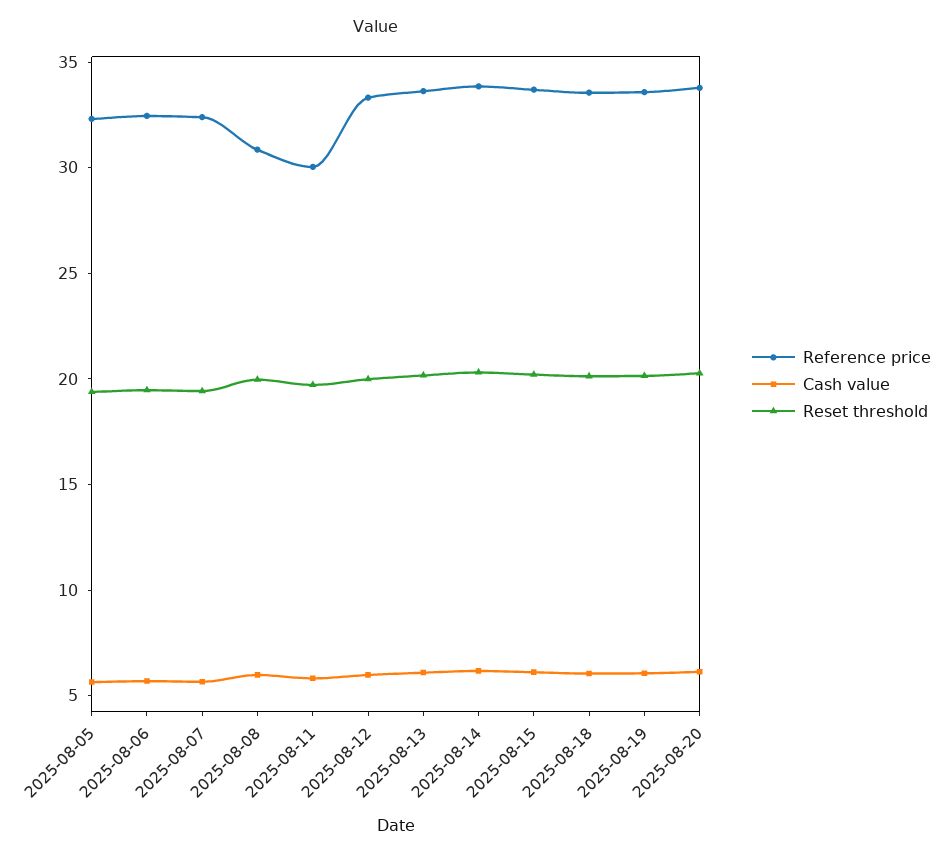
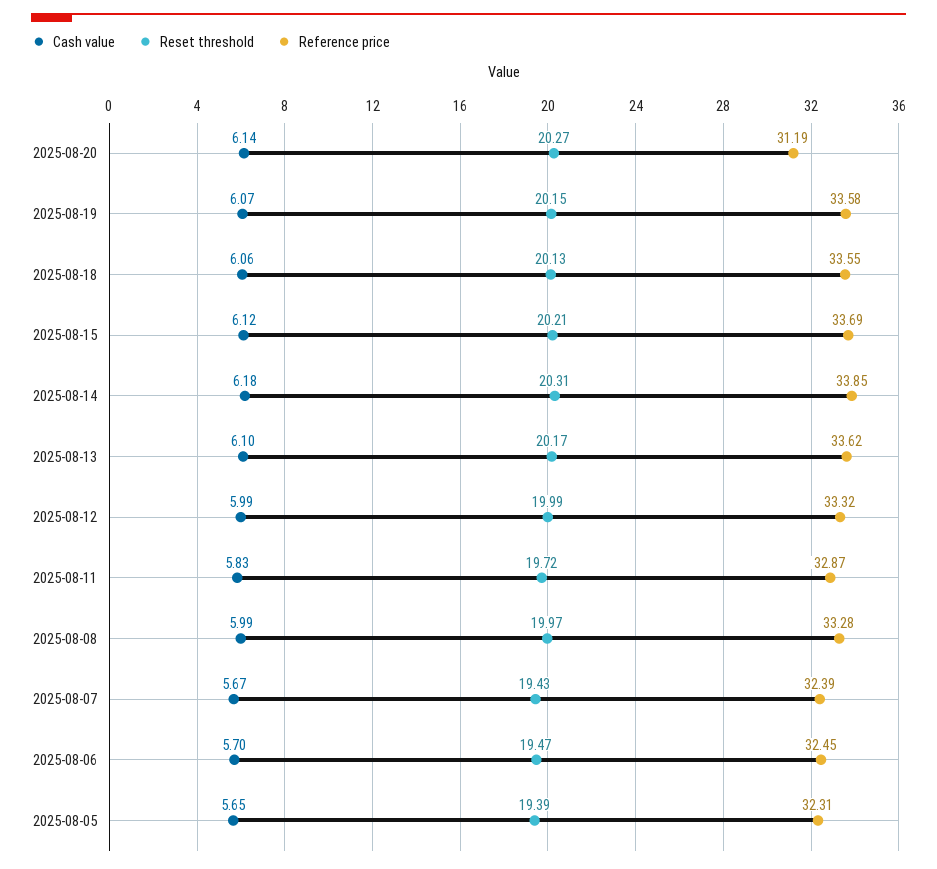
  {
    "Reference price": {
      "2025-08-05": 32.31,
      "2025-08-06": 32.45,
      "2025-08-07": 32.39,
-     "2025-08-08": 31,
+     "2025-08-08": 33.28,
-     "2025-08-11": 30,
+     "2025-08-11": 32.87,
      "2025-08-12": 33.32,
      "2025-08-13": 33.62,
      "2025-08-14": 33.85,
      "2025-08-15": 33.69,
      "2025-08-18": 33.55,
      "2025-08-19": 33.58,
-     "2025-08-20": 34
+     "2025-08-20": 31.19
    },
    "Cash value": {
      "2025-08-05": 5.65,
      "2025-08-06": 5.7,
      "2025-08-07": 5.67,
      "2025-08-08": 5.99,
      "2025-08-11": 5.83,
      "2025-08-12": 5.99,
      "2025-08-13": 6.1,
      "2025-08-14": 6.18,
      "2025-08-15": 6.12,
      "2025-08-18": 6.06,
      "2025-08-19": 6.07,
      "2025-08-20": 6.14
    },
    "Reset threshold": {
      "2025-08-05": 19.39,
      "2025-08-06": 19.47,
      "2025-08-07": 19.43,
      "2025-08-08": 19.97,
      "2025-08-11": 19.72,
      "2025-08-12": 19.99,
      "2025-08-13": 20.17,
      "2025-08-14": 20.31,
      "2025-08-15": 20.21,
      "2025-08-18": 20.13,
      "2025-08-19": 20.15,
      "2025-08-20": 20.27
    }
  }

